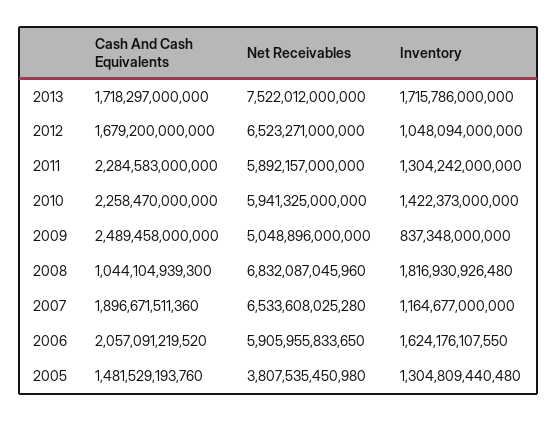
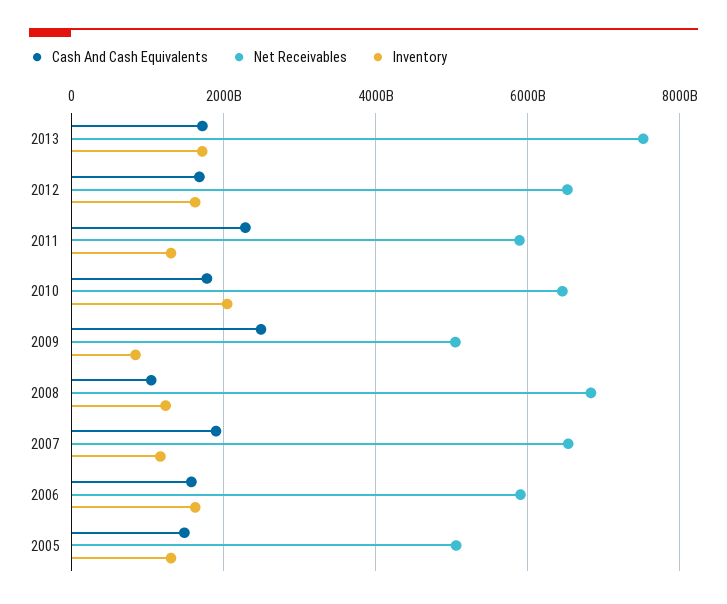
  {
    "Cash And Cash Equivalents": {
      "2013": 1718297000000,
      "2012": 1679200000000,
      "2011": 2284583000000,
-     "2010": 2258470000000,
+     "2010": 1800000000000,
      "2009": 2489458000000,
      "2008": 1044104939300,
      "2007": 1896671511360,
-     "2006": 2057091219520,
+     "2006": 1600000000000,
      "2005": 1481529193760
    },
    "Net Receivables": {
      "2013": 7522012000000,
      "2012": 6523271000000,
      "2011": 5892157000000,
-     "2010": 5941325000000,
+     "2010": 6400000000000,
      "2009": 5048896000000,
      "2008": 6832087045960,
      "2007": 6533608025280,
      "2006": 5905955833650,
-     "2005": 3807535450980
+     "2005": 5000000000000
    },
    "Inventory": {
      "2013": 1715786000000,
-     "2012": 1048094000000,
+     "2012": 1600000000000,
      "2011": 1304242000000,
-     "2010": 1422373000000,
+     "2010": 2000000000000,
      "2009": 837348000000,
-     "2008": 1816930926480,
+     "2008": 1200000000000,
      "2007": 1164677000000,
      "2006": 1624176107550,
      "2005": 1304809440480
    }
  }

